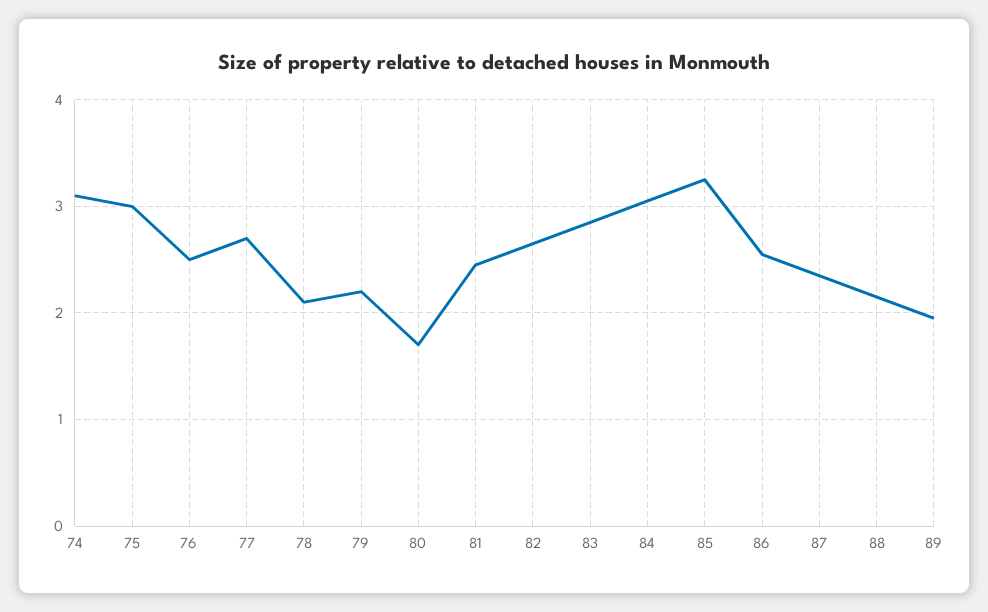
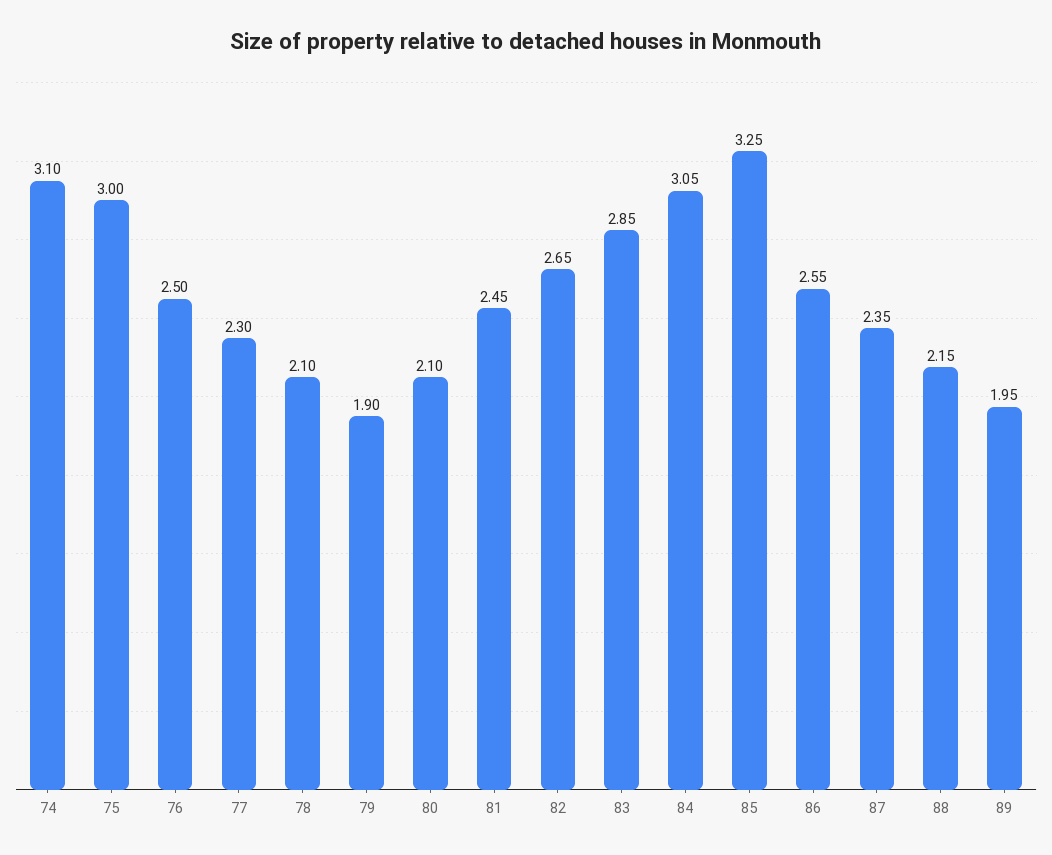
  {
    "74": 3.1,
    "75": 3,
    "76": 2.5,
-   "77": 2.7,
+   "77": 2.3,
    "78": 2.1,
-   "79": 2.2,
+   "79": 1.9,
-   "80": 1.7,
+   "80": 2.1,
    "81": 2.45,
    "82": 2.65,
    "83": 2.85,
    "84": 3.05,
    "85": 3.25,
    "86": 2.55,
    "87": 2.35,
    "88": 2.15,
    "89": 1.95
  }

